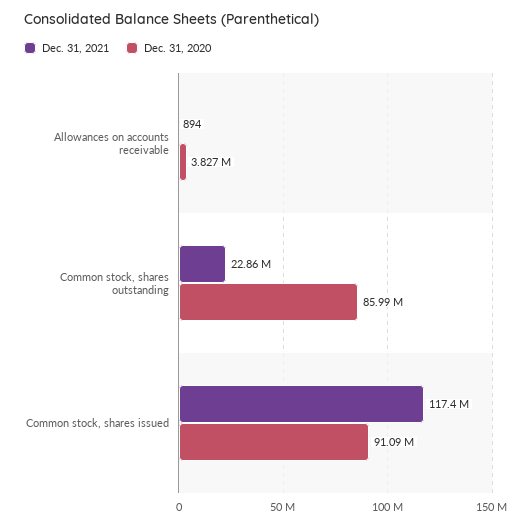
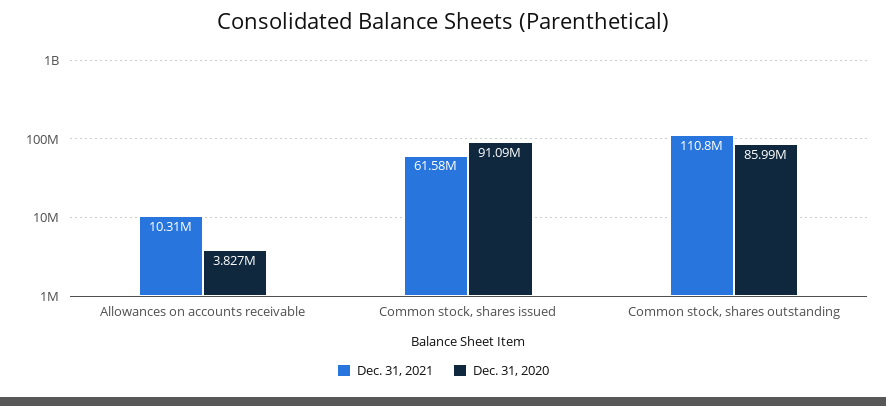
  {
    "Dec. 31, 2021": {
-     "Allowances on accounts receivable": 894,
+     "Allowances on accounts receivable": 10310000,
-     "Common stock, shares outstanding": 22860000,
+     "Common stock, shares outstanding": 110800000,
-     "Common stock, shares issued": 117400000
+     "Common stock, shares issued": 61580000
    },
    "Dec. 31, 2020": {
      "Allowances on accounts receivable": 3827000,
      "Common stock, shares outstanding": 85990000,
      "Common stock, shares issued": 91090000
    }
  }

